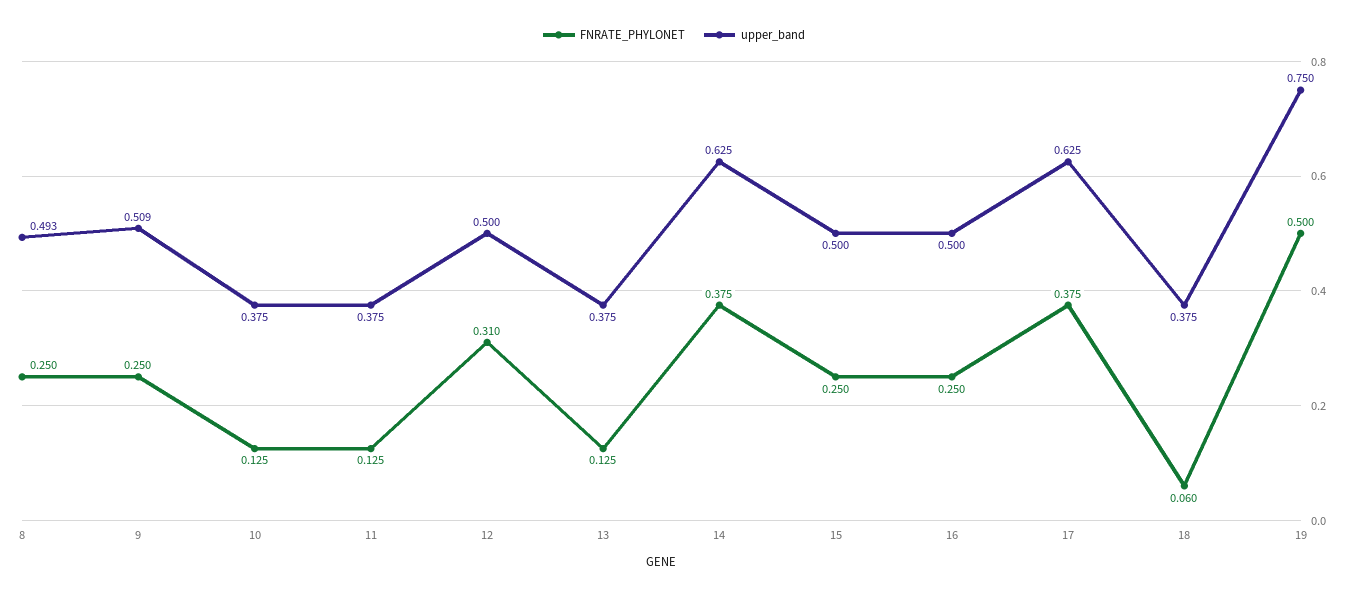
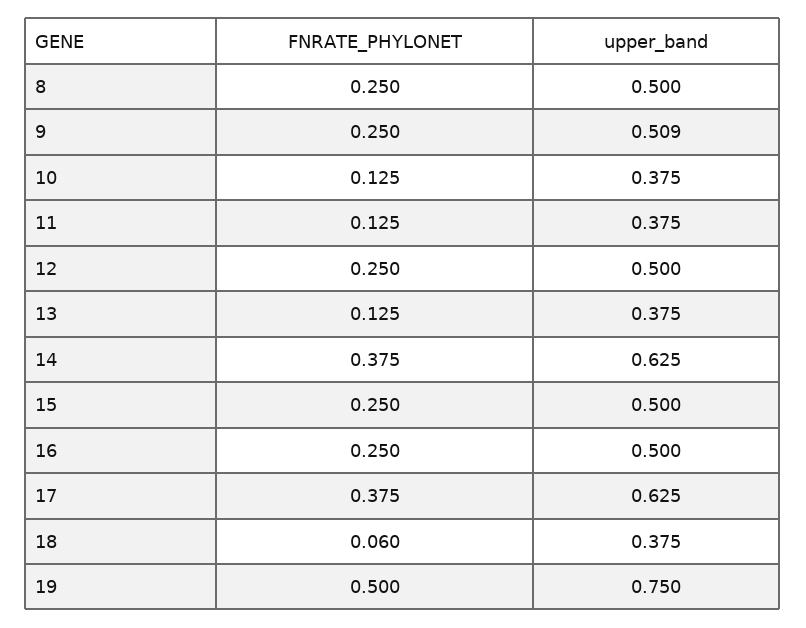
  {
    "FNRATE_PHYLONET": {
      "8": 0.25,
      "9": 0.25,
      "10": 0.125,
      "11": 0.125,
-     "12": 0.31,
+     "12": 0.25,
      "13": 0.125,
      "14": 0.375,
      "15": 0.25,
      "16": 0.25,
      "17": 0.375,
      "18": 0.06,
      "19": 0.5
    },
    "upper_band": {
-     "8": 0.493,
+     "8": 0.5,
      "9": 0.509,
      "10": 0.375,
      "11": 0.375,
      "12": 0.5,
      "13": 0.375,
      "14": 0.625,
      "15": 0.5,
      "16": 0.5,
      "17": 0.625,
      "18": 0.375,
      "19": 0.75
    }
  }

